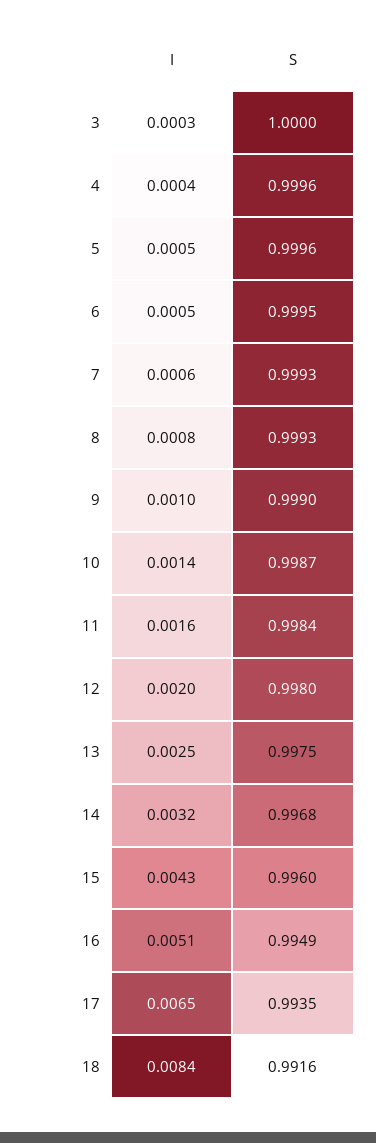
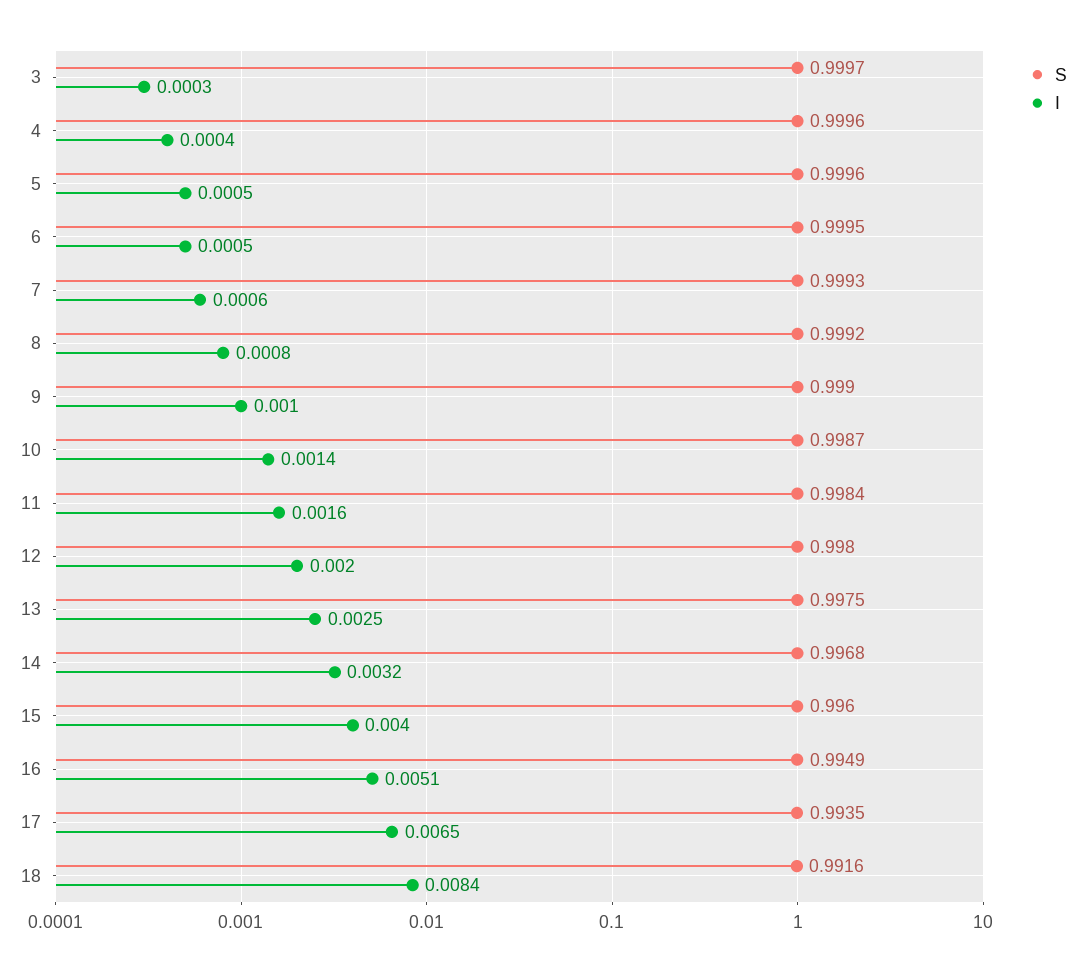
  {
    "I": {
      "3": 0.0003,
      "4": 0.0004,
      "5": 0.0005,
      "6": 0.0005,
      "7": 0.0006,
      "8": 0.0008,
      "9": 0.001,
      "10": 0.0014,
      "11": 0.0016,
      "12": 0.002,
      "13": 0.0025,
      "14": 0.0032,
-     "15": 0.0043,
+     "15": 0.004,
      "16": 0.0051,
      "17": 0.0065,
      "18": 0.0084
    },
    "S": {
-     "3": 1,
+     "3": 0.9997,
      "4": 0.9996,
      "5": 0.9996,
      "6": 0.9995,
      "7": 0.9993,
-     "8": 0.9993,
+     "8": 0.9992,
      "9": 0.999,
      "10": 0.9987,
      "11": 0.9984,
      "12": 0.998,
      "13": 0.9975,
      "14": 0.9968,
      "15": 0.996,
      "16": 0.9949,
      "17": 0.9935,
      "18": 0.9916
    }
  }

